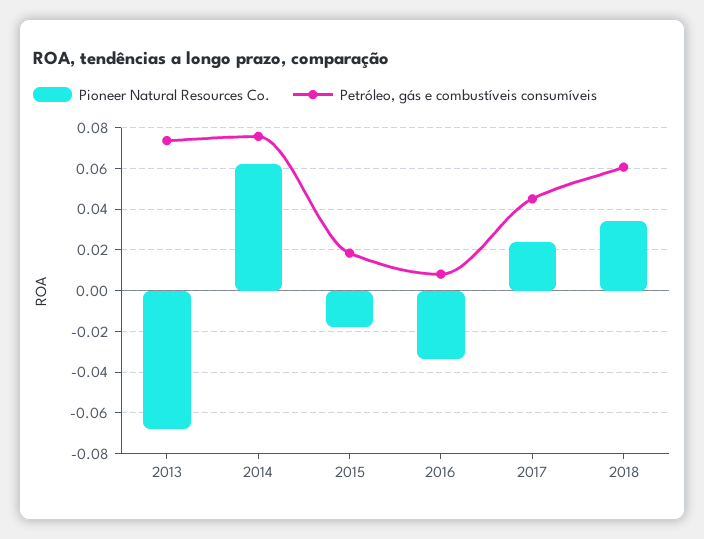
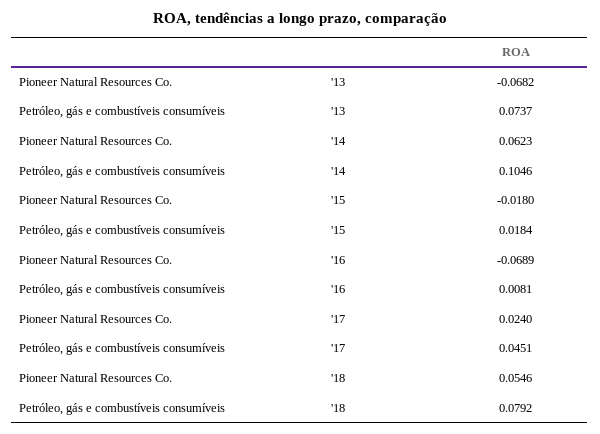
  {
    "Pioneer Natural Resources Co.": {
      "2013": -0.0682,
      "2014": 0.0623,
      "2015": -0.018,
-     "2016": -0.035,
+     "2016": -0.0689,
      "2017": 0.024,
-     "2018": 0.035
+     "2018": 0.0546
    },
    "Petróleo, gás e combustíveis consumíveis": {
      "2013": 0.0737,
-     "2014": 0.075,
+     "2014": 0.1046,
      "2015": 0.0184,
      "2016": 0.0081,
      "2017": 0.0451,
-     "2018": 0.06
+     "2018": 0.0792
    }
  }

